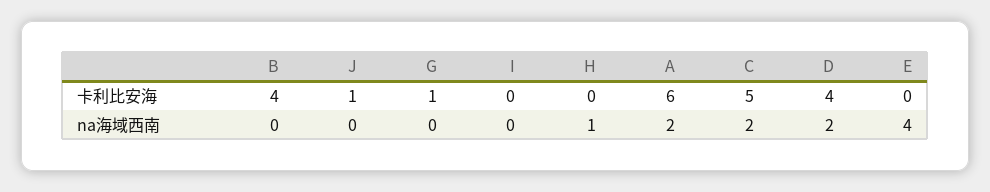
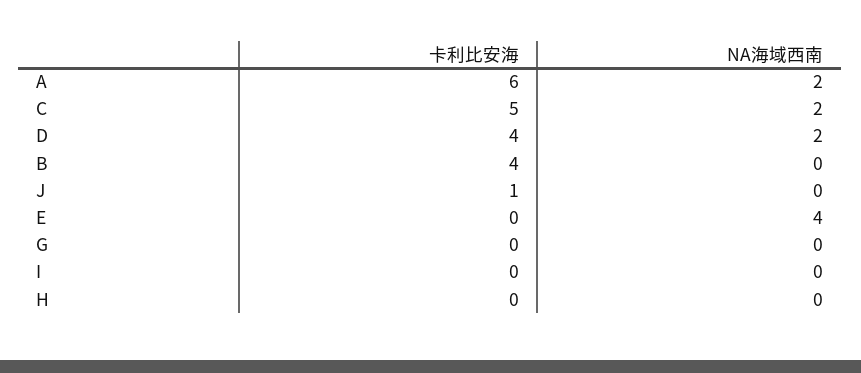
  {
    "B": {
      "卡利比安海": 4,
      "na海域西南": 0
    },
    "J": {
      "卡利比安海": 1,
      "na海域西南": 0
    },
    "G": {
-     "卡利比安海": 1,
+     "卡利比安海": 0,
      "na海域西南": 0
    },
    "I": {
      "卡利比安海": 0,
      "na海域西南": 0
    },
    "H": {
      "卡利比安海": 0,
-     "na海域西南": 1
+     "na海域西南": 0
    },
    "A": {
      "卡利比安海": 6,
      "na海域西南": 2
    },
    "C": {
      "卡利比安海": 5,
      "na海域西南": 2
    },
    "D": {
      "卡利比安海": 4,
      "na海域西南": 2
    },
    "E": {
      "卡利比安海": 0,
      "na海域西南": 4
    }
  }

